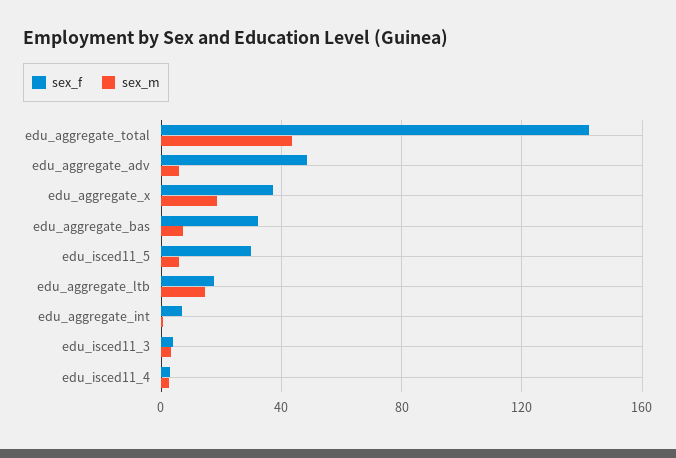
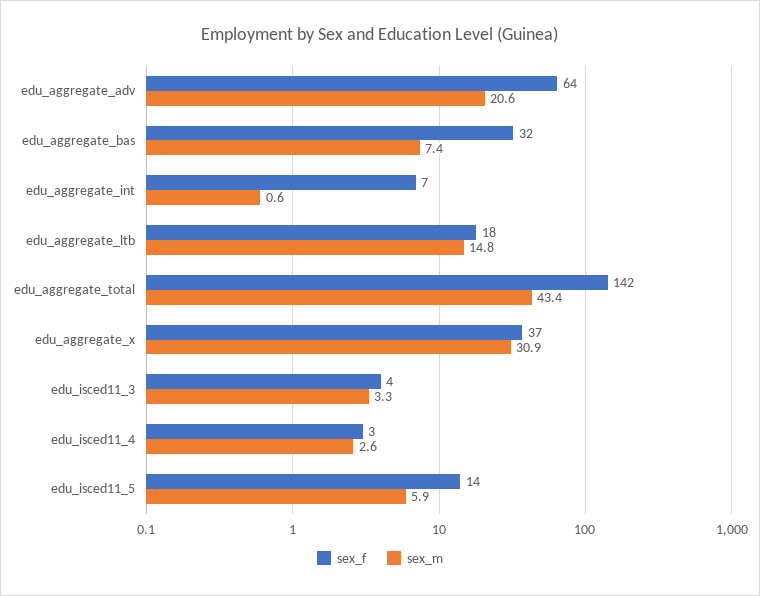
  {
    "sex_f": {
      "edu_aggregate_total": 142,
-     "edu_aggregate_adv": 50,
+     "edu_aggregate_adv": 64,
      "edu_aggregate_x": 37,
      "edu_aggregate_bas": 32,
-     "edu_isced11_5": 30,
+     "edu_isced11_5": 14,
      "edu_aggregate_ltb": 18,
      "edu_aggregate_int": 7,
      "edu_isced11_3": 4,
      "edu_isced11_4": 3
    },
    "sex_m": {
      "edu_aggregate_total": 43.4,
-     "edu_aggregate_adv": 5,
+     "edu_aggregate_adv": 20.6,
-     "edu_aggregate_x": 20,
+     "edu_aggregate_x": 30.9,
      "edu_aggregate_bas": 7.4,
      "edu_isced11_5": 5.9,
      "edu_aggregate_ltb": 14.8,
      "edu_aggregate_int": 0.6,
      "edu_isced11_3": 3.3,
      "edu_isced11_4": 2.6
    }
  }

